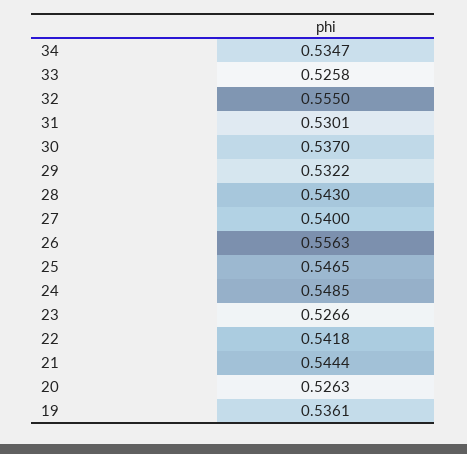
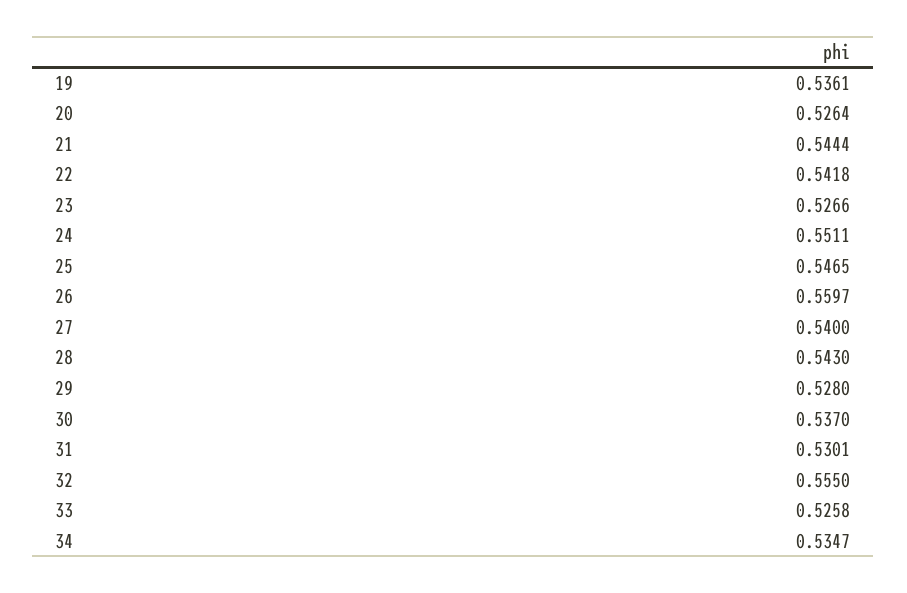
  {
    "34": 0.5347,
    "33": 0.5258,
    "32": 0.555,
    "31": 0.5301,
    "30": 0.537,
-   "29": 0.5322,
+   "29": 0.528,
    "28": 0.543,
    "27": 0.54,
-   "26": 0.5563,
+   "26": 0.5597,
    "25": 0.5465,
-   "24": 0.5485,
+   "24": 0.5511,
    "23": 0.5266,
    "22": 0.5418,
    "21": 0.5444,
-   "20": 0.5263,
+   "20": 0.5264,
    "19": 0.5361
  }

